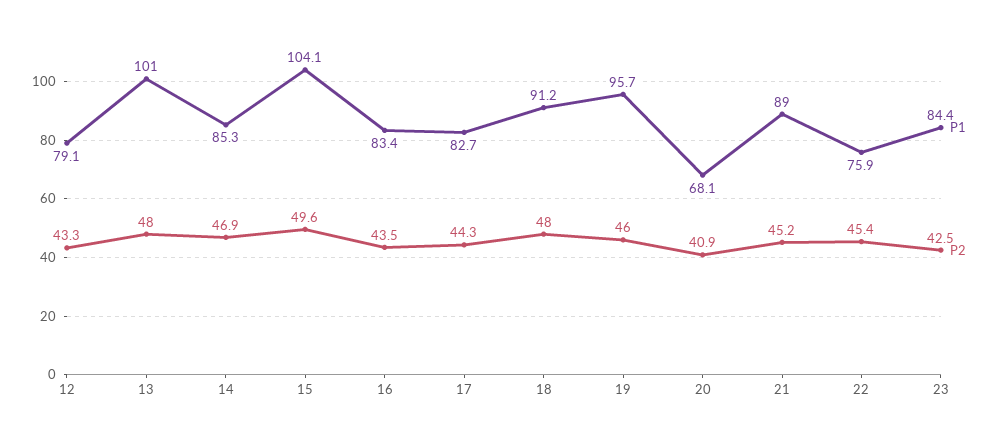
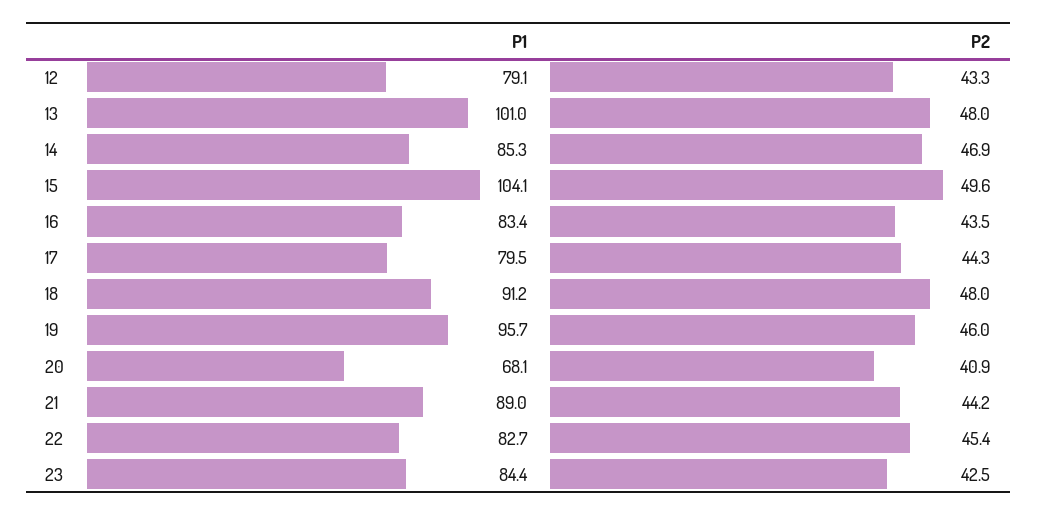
  {
    "P1": {
      "12": 79.1,
      "13": 101,
      "14": 85.3,
      "15": 104.1,
      "16": 83.4,
-     "17": 82.7,
+     "17": 79.5,
      "18": 91.2,
      "19": 95.7,
      "20": 68.1,
      "21": 89,
-     "22": 75.9,
+     "22": 82.7,
      "23": 84.4
    },
    "P2": {
      "12": 43.3,
      "13": 48,
      "14": 46.9,
      "15": 49.6,
      "16": 43.5,
      "17": 44.3,
      "18": 48,
      "19": 46,
      "20": 40.9,
-     "21": 45.2,
+     "21": 44.2,
      "22": 45.4,
      "23": 42.5
    }
  }

